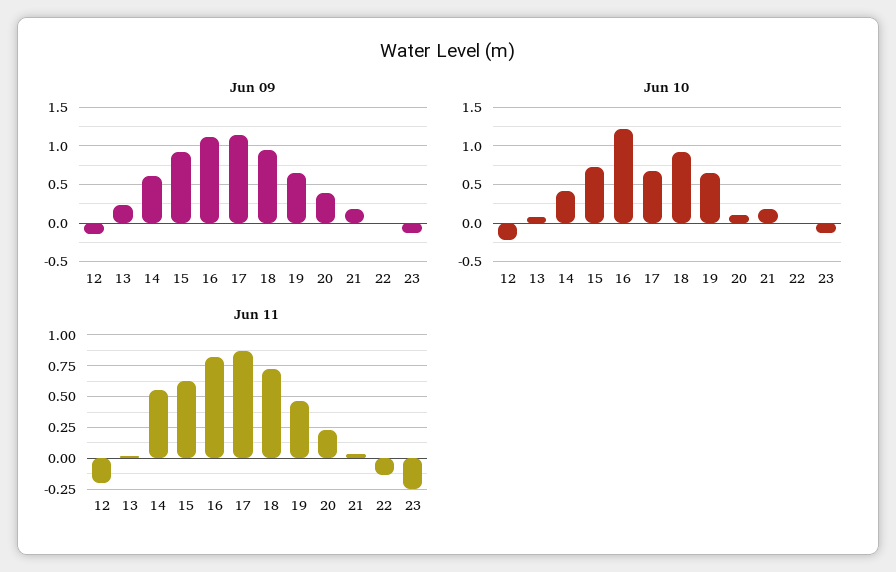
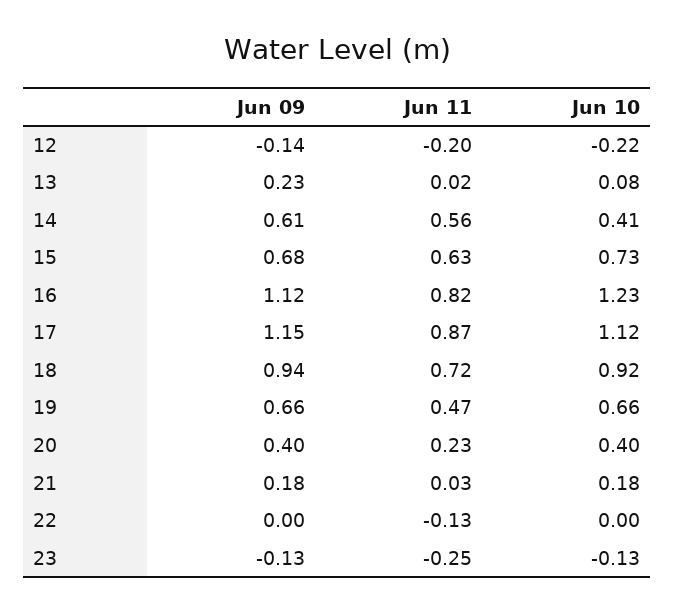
  {
    "Jun 09": {
      "12": -0.14,
      "13": 0.23,
      "14": 0.61,
-     "15": 0.9,
+     "15": 0.68,
      "16": 1.12,
      "17": 1.15,
      "18": 0.94,
      "19": 0.66,
      "20": 0.4,
      "21": 0.18,
      "22": 0,
      "23": -0.13
    },
    "Jun 10": {
      "12": -0.22,
      "13": 0.08,
      "14": 0.41,
      "15": 0.73,
      "16": 1.23,
-     "17": 0.7,
+     "17": 1.12,
      "18": 0.92,
      "19": 0.66,
-     "20": 0.1,
+     "20": 0.4,
      "21": 0.18,
      "22": 0,
      "23": -0.13
    },
    "Jun 11": {
      "12": -0.2,
      "13": 0.02,
      "14": 0.56,
      "15": 0.63,
      "16": 0.82,
      "17": 0.87,
      "18": 0.72,
      "19": 0.47,
      "20": 0.23,
      "21": 0.03,
      "22": -0.13,
      "23": -0.25
    }
  }

